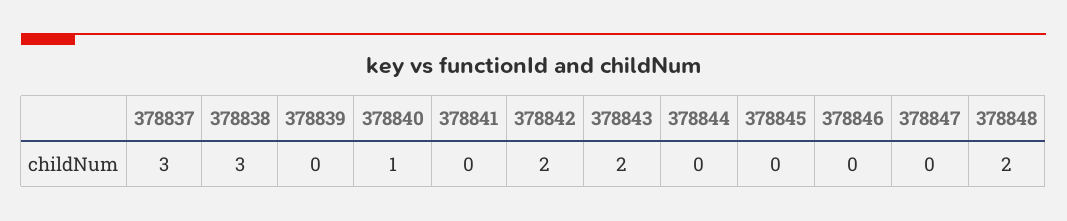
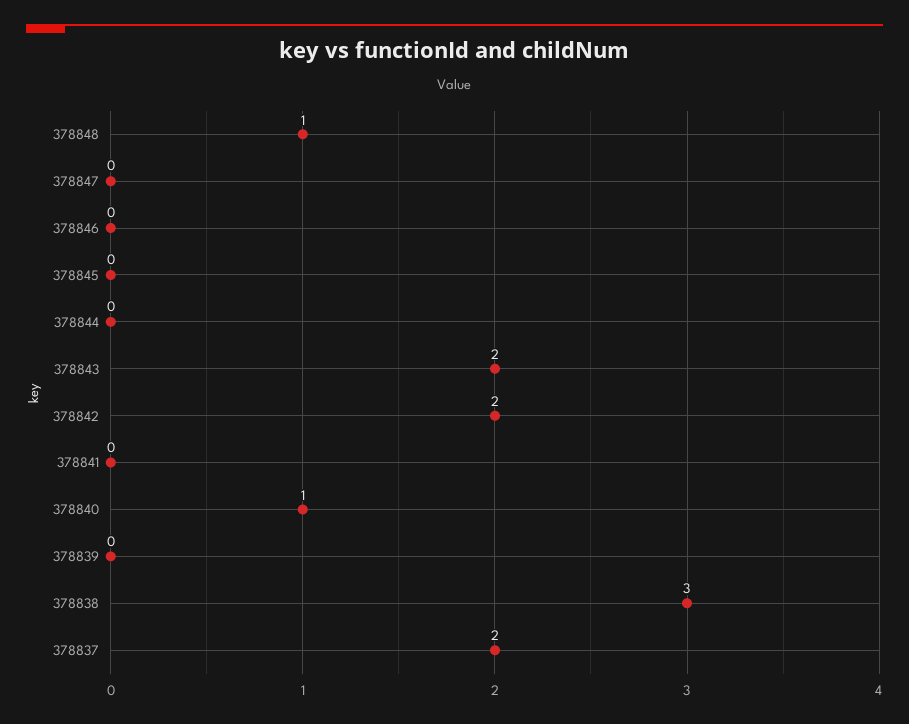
  {
-   "378837": 3,
+   "378837": 2,
    "378838": 3,
    "378839": 0,
    "378840": 1,
    "378841": 0,
    "378842": 2,
    "378843": 2,
    "378844": 0,
    "378845": 0,
    "378846": 0,
    "378847": 0,
-   "378848": 2
+   "378848": 1
  }

